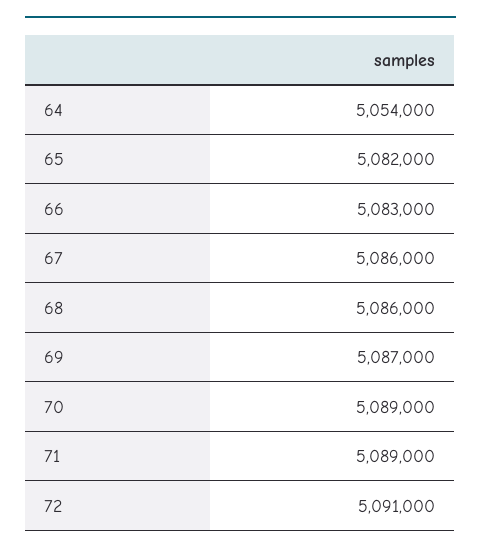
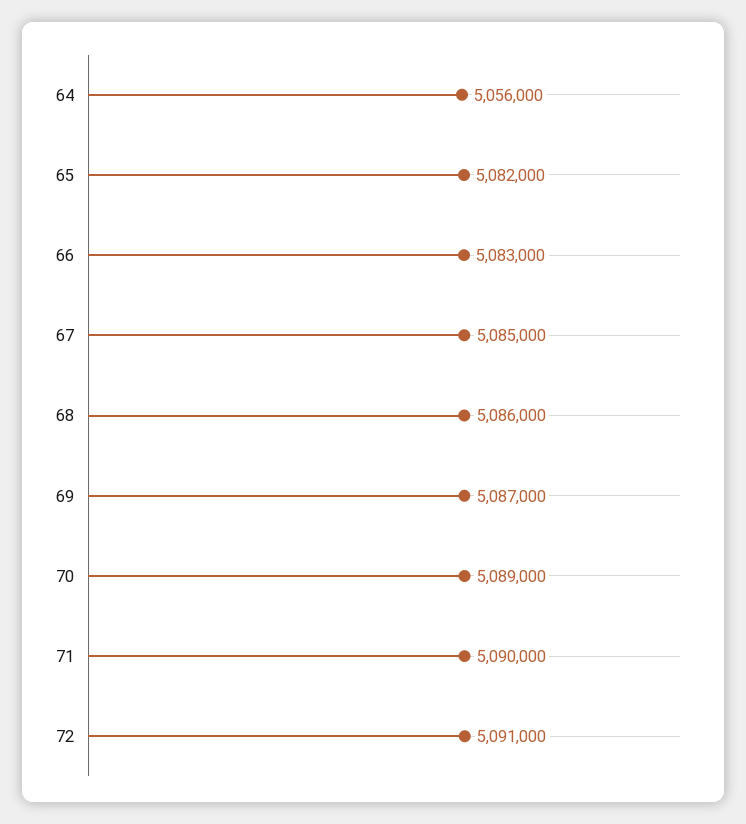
  {
-   "64": 5054000,
+   "64": 5056000,
    "65": 5082000,
    "66": 5083000,
-   "67": 5086000,
+   "67": 5085000,
    "68": 5086000,
    "69": 5087000,
    "70": 5089000,
-   "71": 5089000,
+   "71": 5090000,
    "72": 5091000
  }

